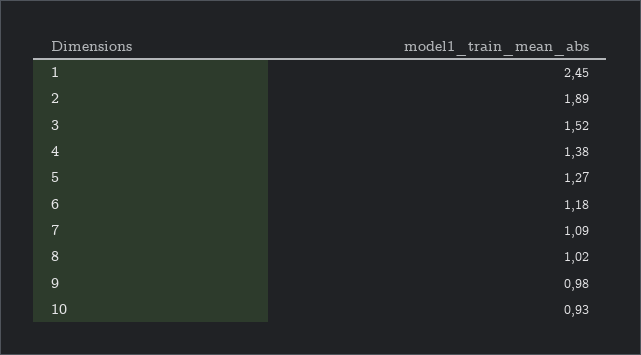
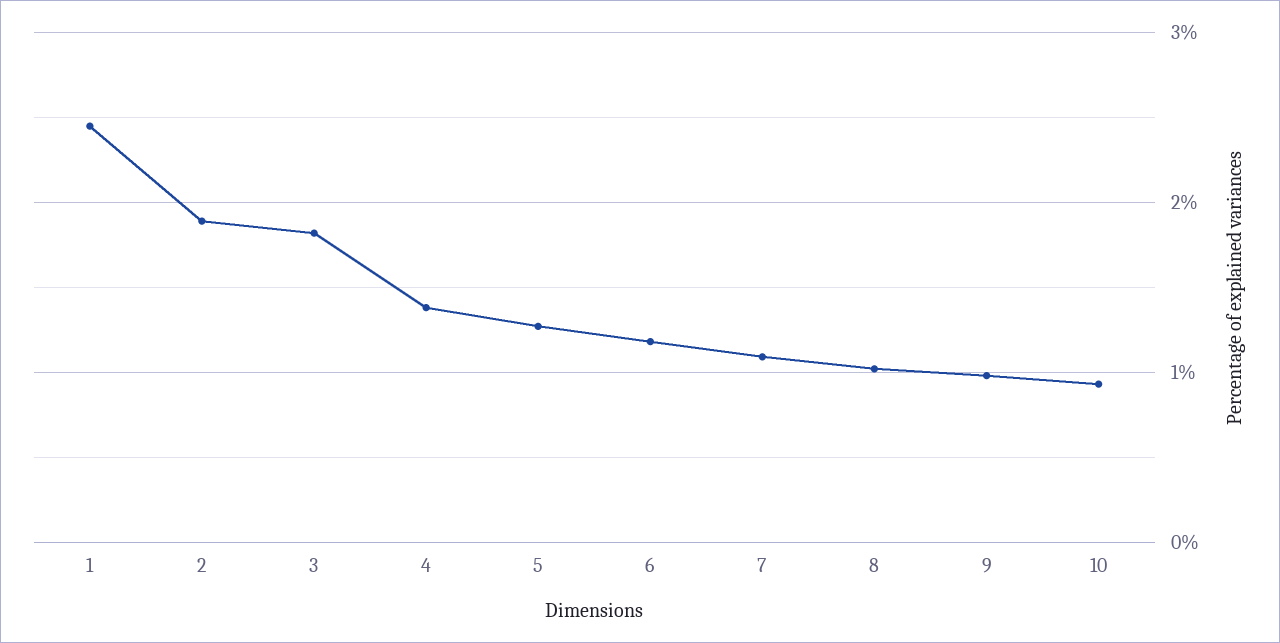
  {
    "1": 2.45,
    "2": 1.89,
-   "3": 1.52,
+   "3": 1.8,
    "4": 1.38,
    "5": 1.27,
    "6": 1.18,
    "7": 1.09,
    "8": 1.02,
    "9": 0.98,
    "10": 0.93
  }

